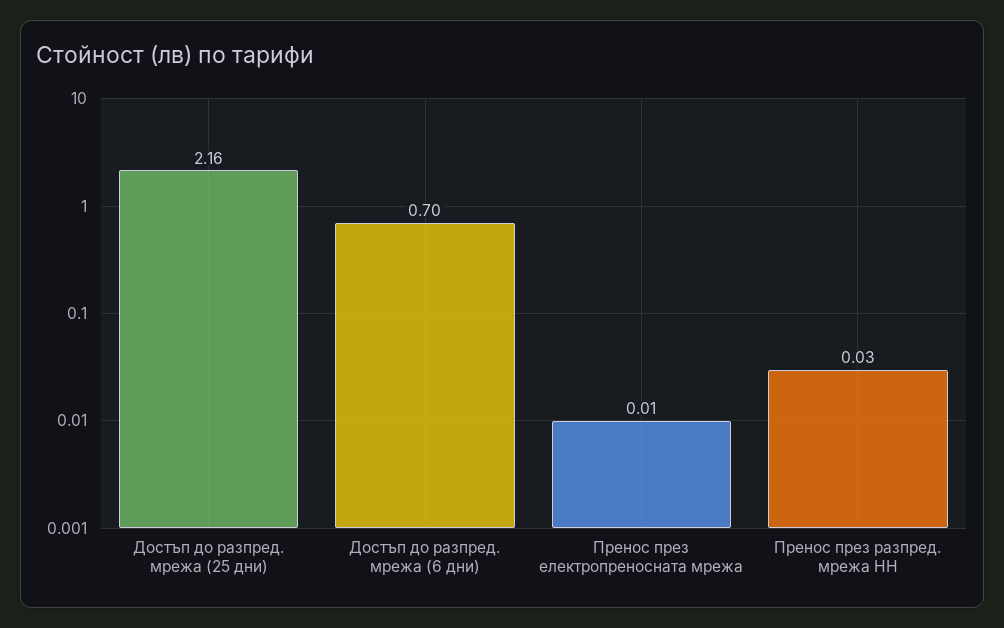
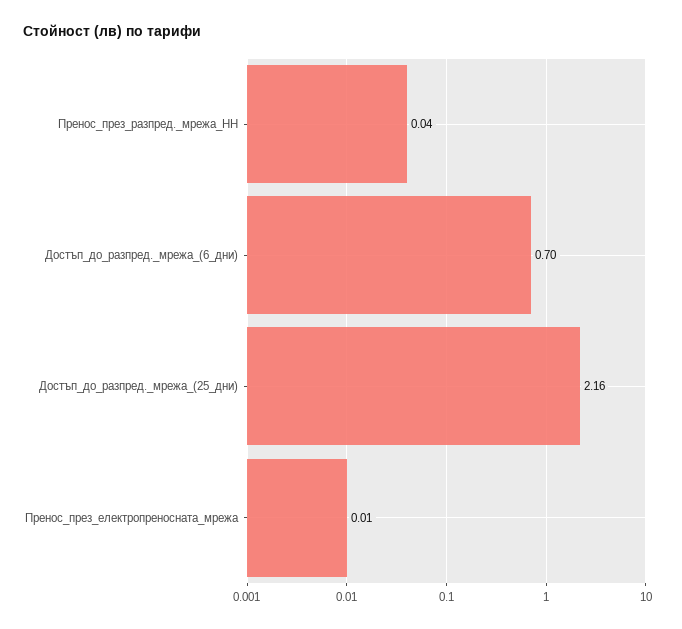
  {
    "Достъп до разпред. мрежа (25 дни)": 2.16,
    "Достъп до разпред. мрежа (6 дни)": 0.7,
    "Пренос през електропреносната мрежа": 0.01,
-   "Пренос през разпред. мрежа НН": 0.03
+   "Пренос през разпред. мрежа НН": 0.04
  }

